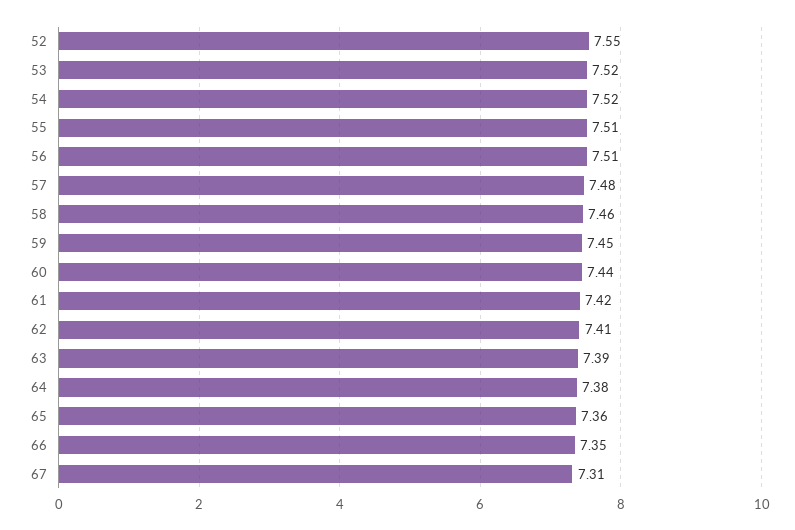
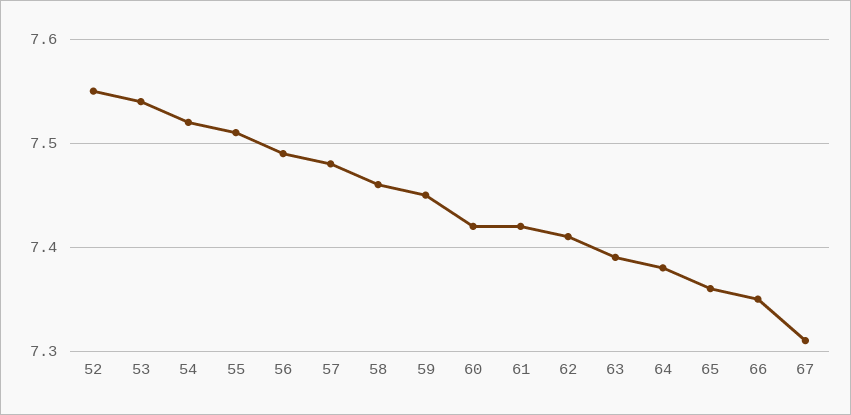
  {
    "52": 7.55,
-   "53": 7.52,
+   "53": 7.54,
    "54": 7.52,
    "55": 7.51,
-   "56": 7.51,
+   "56": 7.49,
    "57": 7.48,
    "58": 7.46,
    "59": 7.45,
-   "60": 7.44,
+   "60": 7.42,
    "61": 7.42,
    "62": 7.41,
    "63": 7.39,
    "64": 7.38,
    "65": 7.36,
    "66": 7.35,
    "67": 7.31
  }

